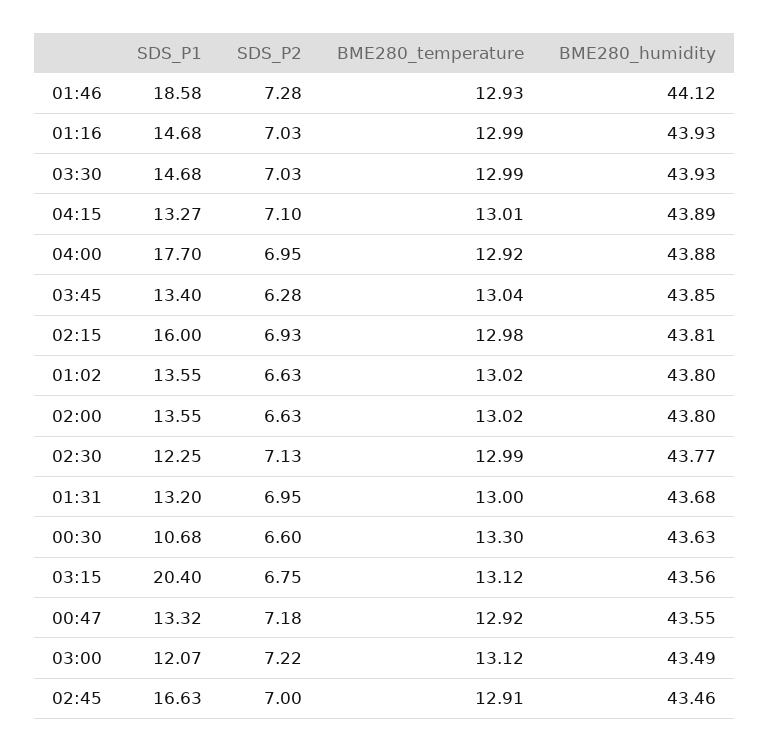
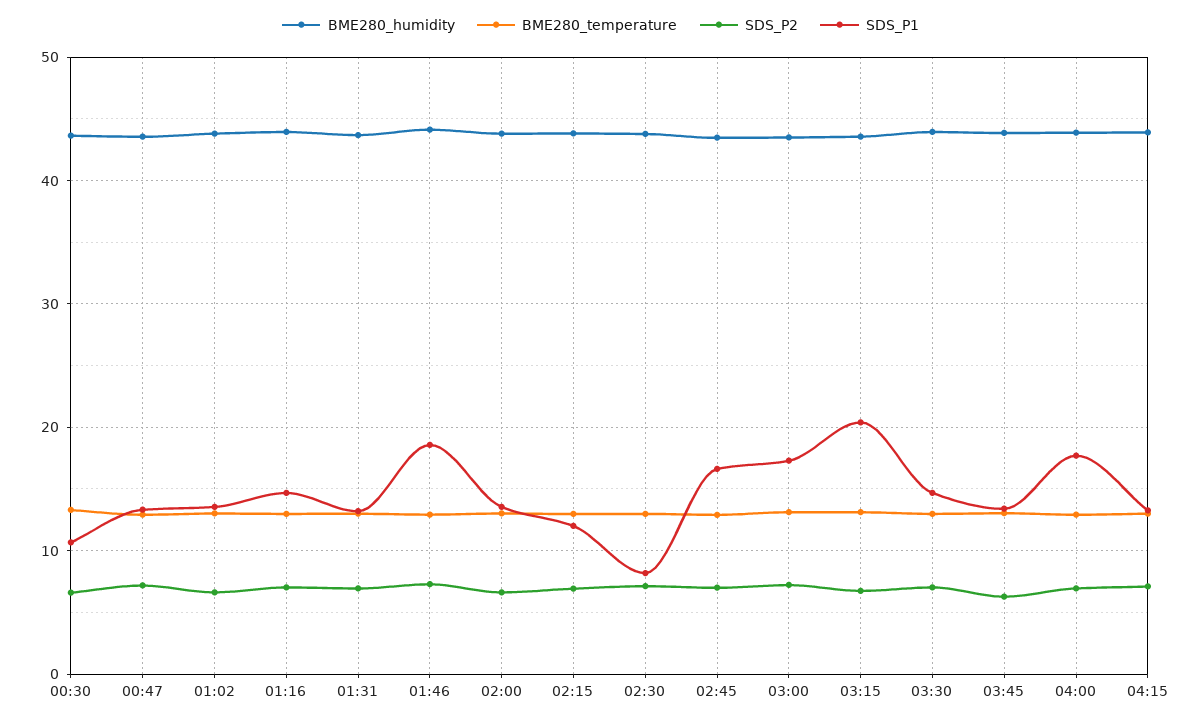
  {
    "SDS_P1": {
      "01:46": 18.58,
      "01:16": 14.68,
      "03:30": 14.68,
      "04:15": 13.27,
      "04:00": 17.7,
      "03:45": 13.4,
-     "02:15": 16,
+     "02:15": 12,
      "01:02": 13.55,
      "02:00": 13.55,
-     "02:30": 12.25,
+     "02:30": 8,
      "01:31": 13.2,
      "00:30": 10.68,
      "03:15": 20.4,
      "00:47": 13.32,
-     "03:00": 12.07,
+     "03:00": 17,
      "02:45": 16.63
    },
    "SDS_P2": {
      "01:46": 7.28,
      "01:16": 7.03,
      "03:30": 7.03,
      "04:15": 7.1,
      "04:00": 6.95,
      "03:45": 6.28,
      "02:15": 6.93,
      "01:02": 6.63,
      "02:00": 6.63,
      "02:30": 7.13,
      "01:31": 6.95,
      "00:30": 6.6,
      "03:15": 6.75,
      "00:47": 7.18,
      "03:00": 7.22,
      "02:45": 7
    },
    "BME280_temperature": {
      "01:46": 12.93,
      "01:16": 12.99,
      "03:30": 12.99,
      "04:15": 13.01,
      "04:00": 12.92,
      "03:45": 13.04,
      "02:15": 12.98,
      "01:02": 13.02,
      "02:00": 13.02,
      "02:30": 12.99,
      "01:31": 13,
      "00:30": 13.3,
      "03:15": 13.12,
      "00:47": 12.92,
      "03:00": 13.12,
      "02:45": 12.91
    },
    "BME280_humidity": {
      "01:46": 44.12,
      "01:16": 43.93,
      "03:30": 43.93,
      "04:15": 43.89,
      "04:00": 43.88,
      "03:45": 43.85,
      "02:15": 43.81,
      "01:02": 43.8,
      "02:00": 43.8,
      "02:30": 43.77,
      "01:31": 43.68,
      "00:30": 43.63,
      "03:15": 43.56,
      "00:47": 43.55,
      "03:00": 43.49,
      "02:45": 43.46
    }
  }

